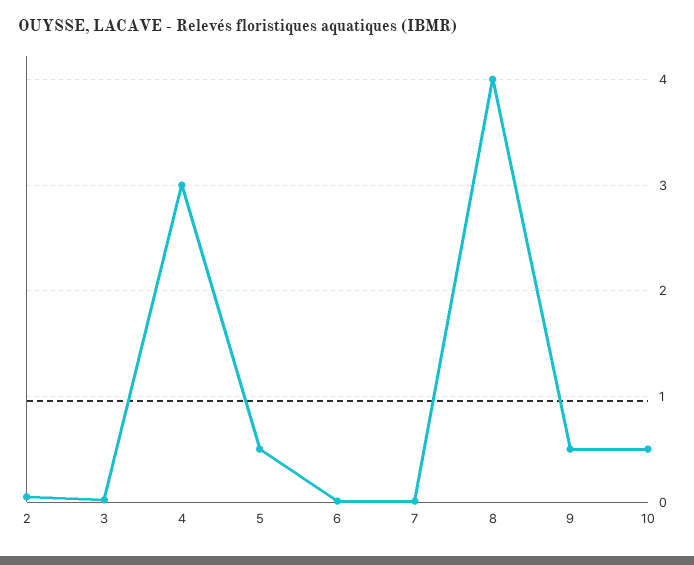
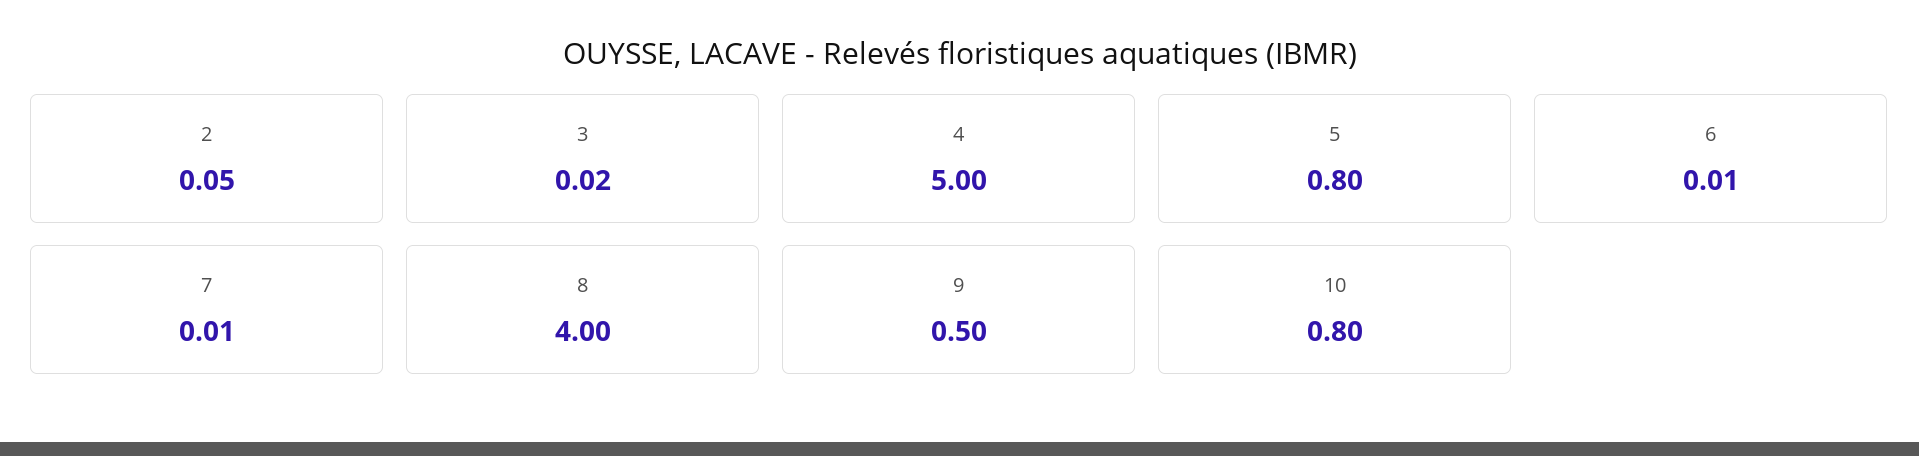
  {
    "2": 0.05,
    "3": 0.02,
-   "4": 3,
+   "4": 5,
-   "5": 0.5,
+   "5": 0.8,
    "6": 0.01,
    "7": 0.01,
    "8": 4,
    "9": 0.5,
-   "10": 0.5
+   "10": 0.8
  }

